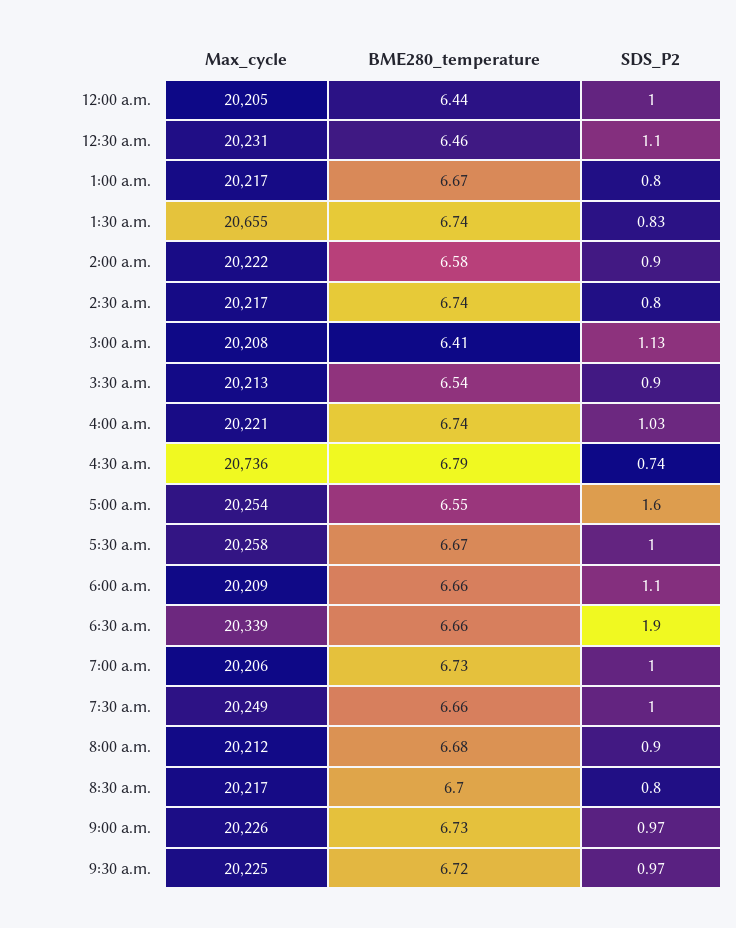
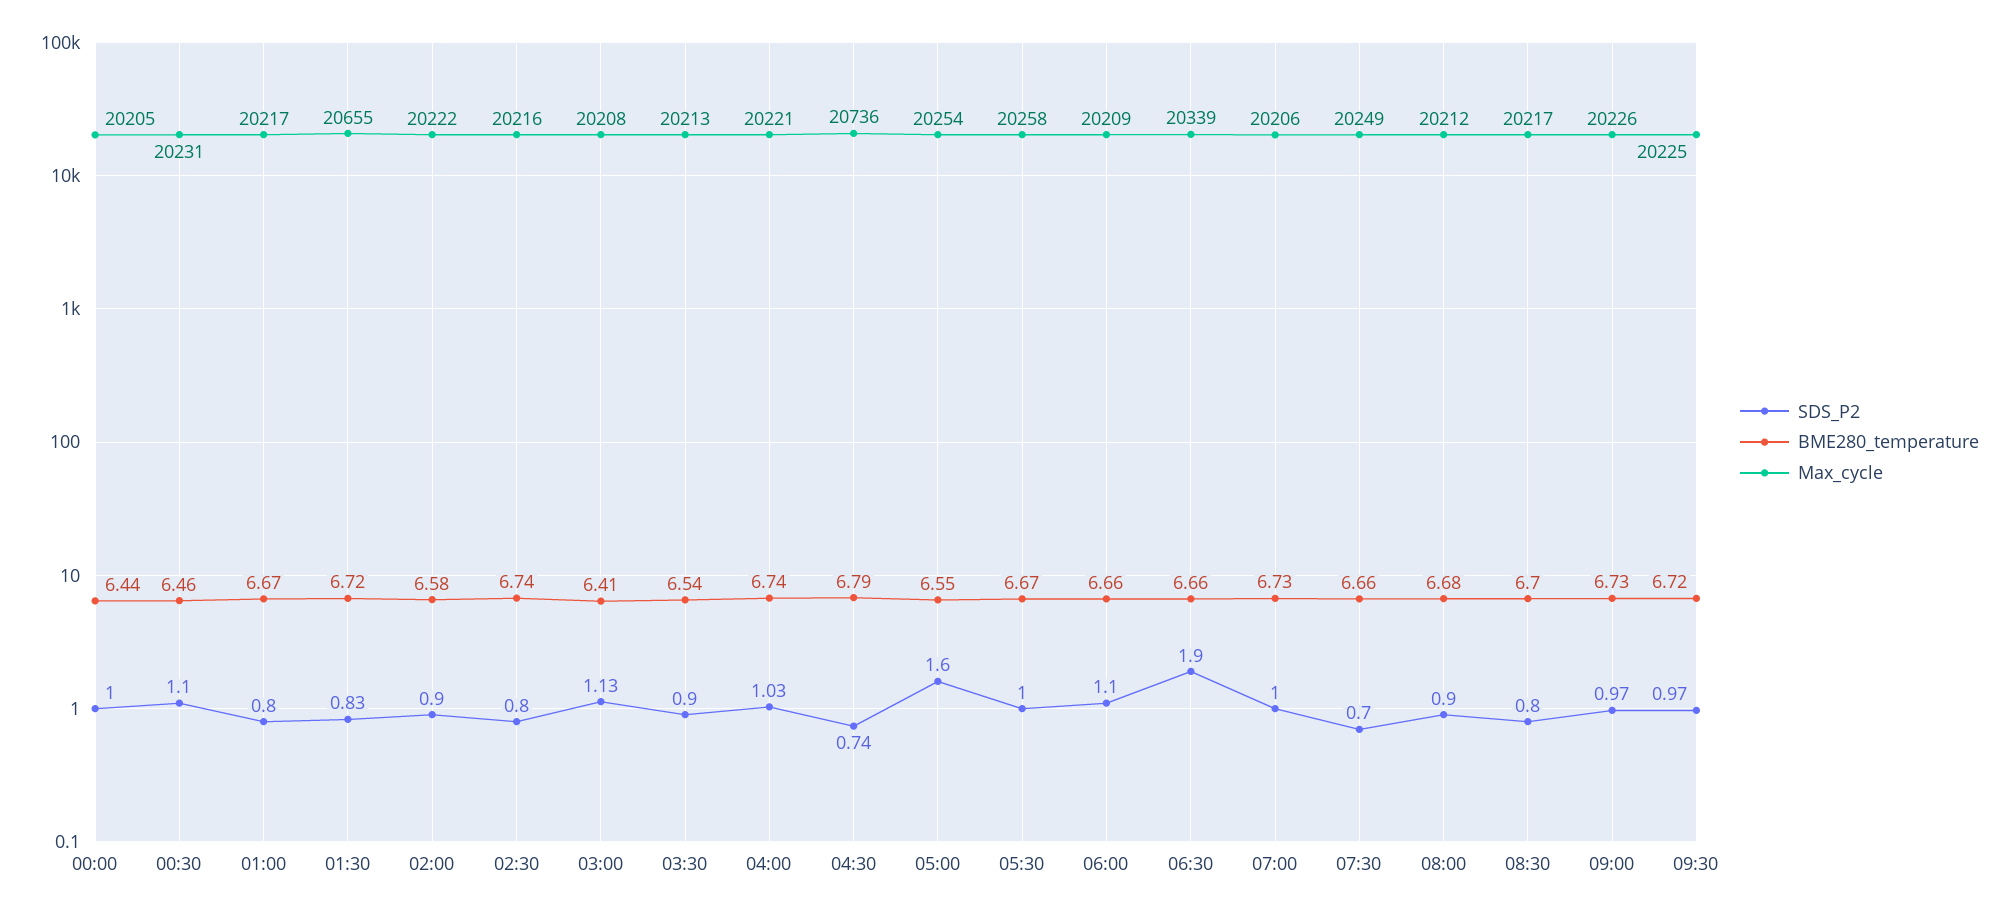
  {
    "Max_cycle": {
      "12:00 a.m.": 20205,
      "12:30 a.m.": 20231,
      "1:00 a.m.": 20217,
      "1:30 a.m.": 20655,
      "2:00 a.m.": 20222,
-     "2:30 a.m.": 20217,
+     "2:30 a.m.": 20216,
      "3:00 a.m.": 20208,
      "3:30 a.m.": 20213,
      "4:00 a.m.": 20221,
      "4:30 a.m.": 20736,
      "5:00 a.m.": 20254,
      "5:30 a.m.": 20258,
      "6:00 a.m.": 20209,
      "6:30 a.m.": 20339,
      "7:00 a.m.": 20206,
      "7:30 a.m.": 20249,
      "8:00 a.m.": 20212,
      "8:30 a.m.": 20217,
      "9:00 a.m.": 20226,
      "9:30 a.m.": 20225
    },
    "BME280_temperature": {
      "12:00 a.m.": 6.44,
      "12:30 a.m.": 6.46,
      "1:00 a.m.": 6.67,
-     "1:30 a.m.": 6.74,
+     "1:30 a.m.": 6.72,
      "2:00 a.m.": 6.58,
      "2:30 a.m.": 6.74,
      "3:00 a.m.": 6.41,
      "3:30 a.m.": 6.54,
      "4:00 a.m.": 6.74,
      "4:30 a.m.": 6.79,
      "5:00 a.m.": 6.55,
      "5:30 a.m.": 6.67,
      "6:00 a.m.": 6.66,
      "6:30 a.m.": 6.66,
      "7:00 a.m.": 6.73,
      "7:30 a.m.": 6.66,
      "8:00 a.m.": 6.68,
      "8:30 a.m.": 6.7,
      "9:00 a.m.": 6.73,
      "9:30 a.m.": 6.72
    },
    "SDS_P2": {
      "12:00 a.m.": 1,
      "12:30 a.m.": 1.1,
      "1:00 a.m.": 0.8,
      "1:30 a.m.": 0.83,
      "2:00 a.m.": 0.9,
      "2:30 a.m.": 0.8,
      "3:00 a.m.": 1.13,
      "3:30 a.m.": 0.9,
      "4:00 a.m.": 1.03,
      "4:30 a.m.": 0.74,
      "5:00 a.m.": 1.6,
      "5:30 a.m.": 1,
      "6:00 a.m.": 1.1,
      "6:30 a.m.": 1.9,
      "7:00 a.m.": 1,
-     "7:30 a.m.": 1,
+     "7:30 a.m.": 0.7,
      "8:00 a.m.": 0.9,
      "8:30 a.m.": 0.8,
      "9:00 a.m.": 0.97,
      "9:30 a.m.": 0.97
    }
  }

